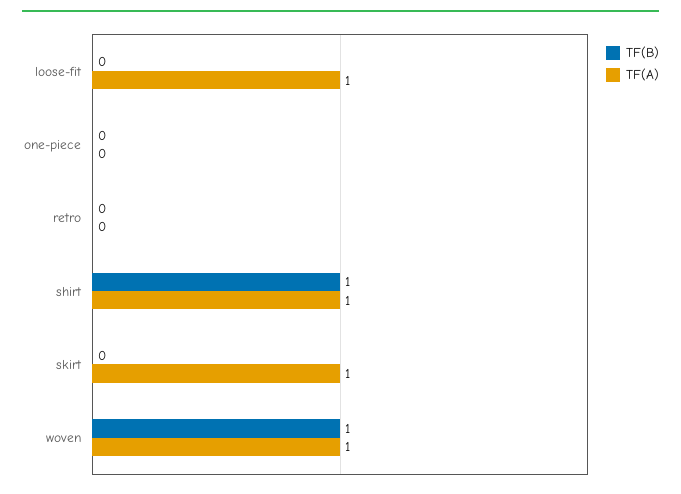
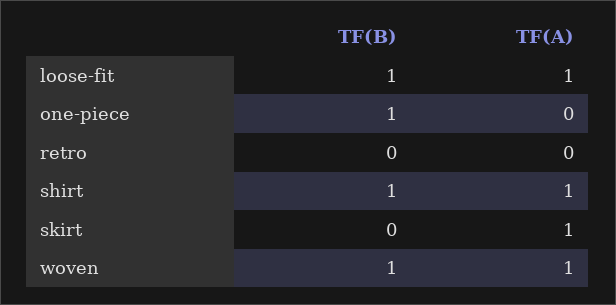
  {
    "TF(B)": {
-     "loose-fit": 0,
+     "loose-fit": 1,
-     "one-piece": 0,
+     "one-piece": 1,
      "retro": 0,
      "shirt": 1,
      "skirt": 0,
      "woven": 1
    },
    "TF(A)": {
      "loose-fit": 1,
      "one-piece": 0,
      "retro": 0,
      "shirt": 1,
      "skirt": 1,
      "woven": 1
    }
  }

